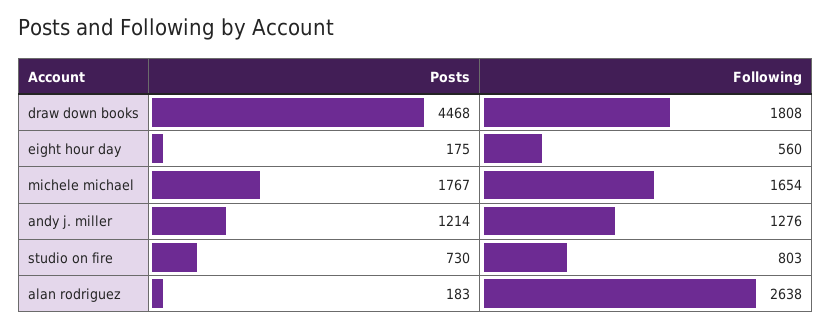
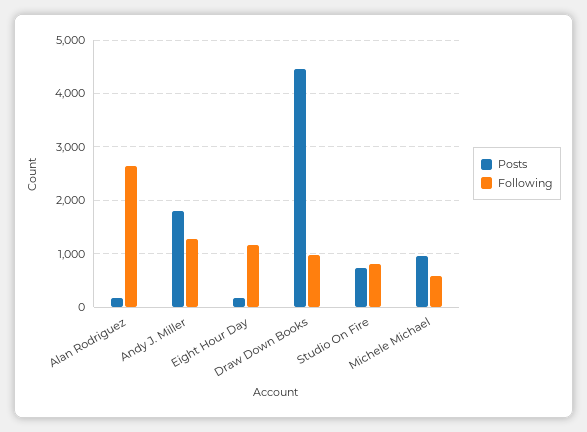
  {
    "Posts": {
      "draw down books": 4468,
      "eight hour day": 175,
-     "michele michael": 1767,
+     "michele michael": 1000,
-     "andy j. miller": 1214,
+     "andy j. miller": 1800,
      "studio on fire": 730,
      "alan rodriguez": 183
    },
    "Following": {
-     "draw down books": 1808,
+     "draw down books": 1000,
-     "eight hour day": 560,
+     "eight hour day": 1200,
-     "michele michael": 1654,
+     "michele michael": 600,
      "andy j. miller": 1276,
      "studio on fire": 803,
      "alan rodriguez": 2638
    }
  }

